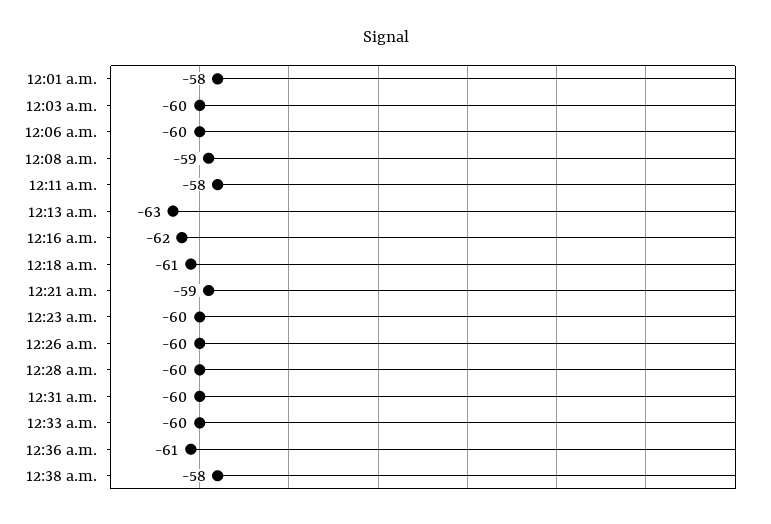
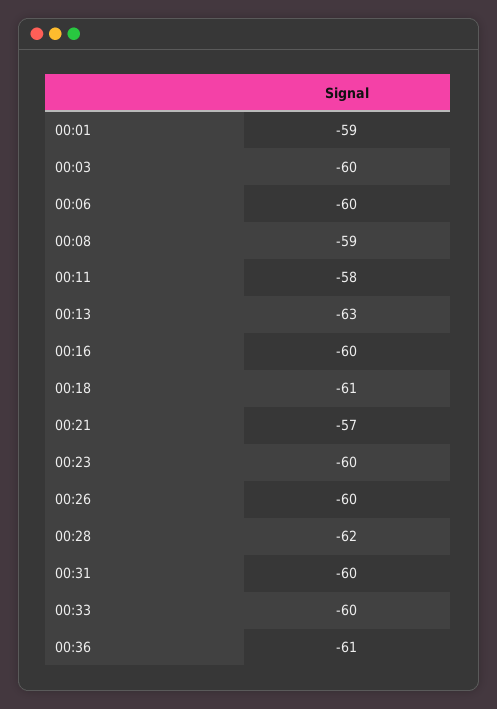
  {
-   "12:01 a.m.": -58,
+   "12:01 a.m.": -59,
    "12:03 a.m.": -60,
    "12:06 a.m.": -60,
    "12:08 a.m.": -59,
    "12:11 a.m.": -58,
    "12:13 a.m.": -63,
-   "12:16 a.m.": -62,
+   "12:16 a.m.": -60,
    "12:18 a.m.": -61,
-   "12:21 a.m.": -59,
+   "12:21 a.m.": -57,
    "12:23 a.m.": -60,
    "12:26 a.m.": -60,
-   "12:28 a.m.": -60,
+   "12:28 a.m.": -62,
    "12:31 a.m.": -60,
    "12:33 a.m.": -60,
-   "12:36 a.m.": -61,
+   "12:36 a.m.": -61
-   "12:38 a.m.": -58
  }

